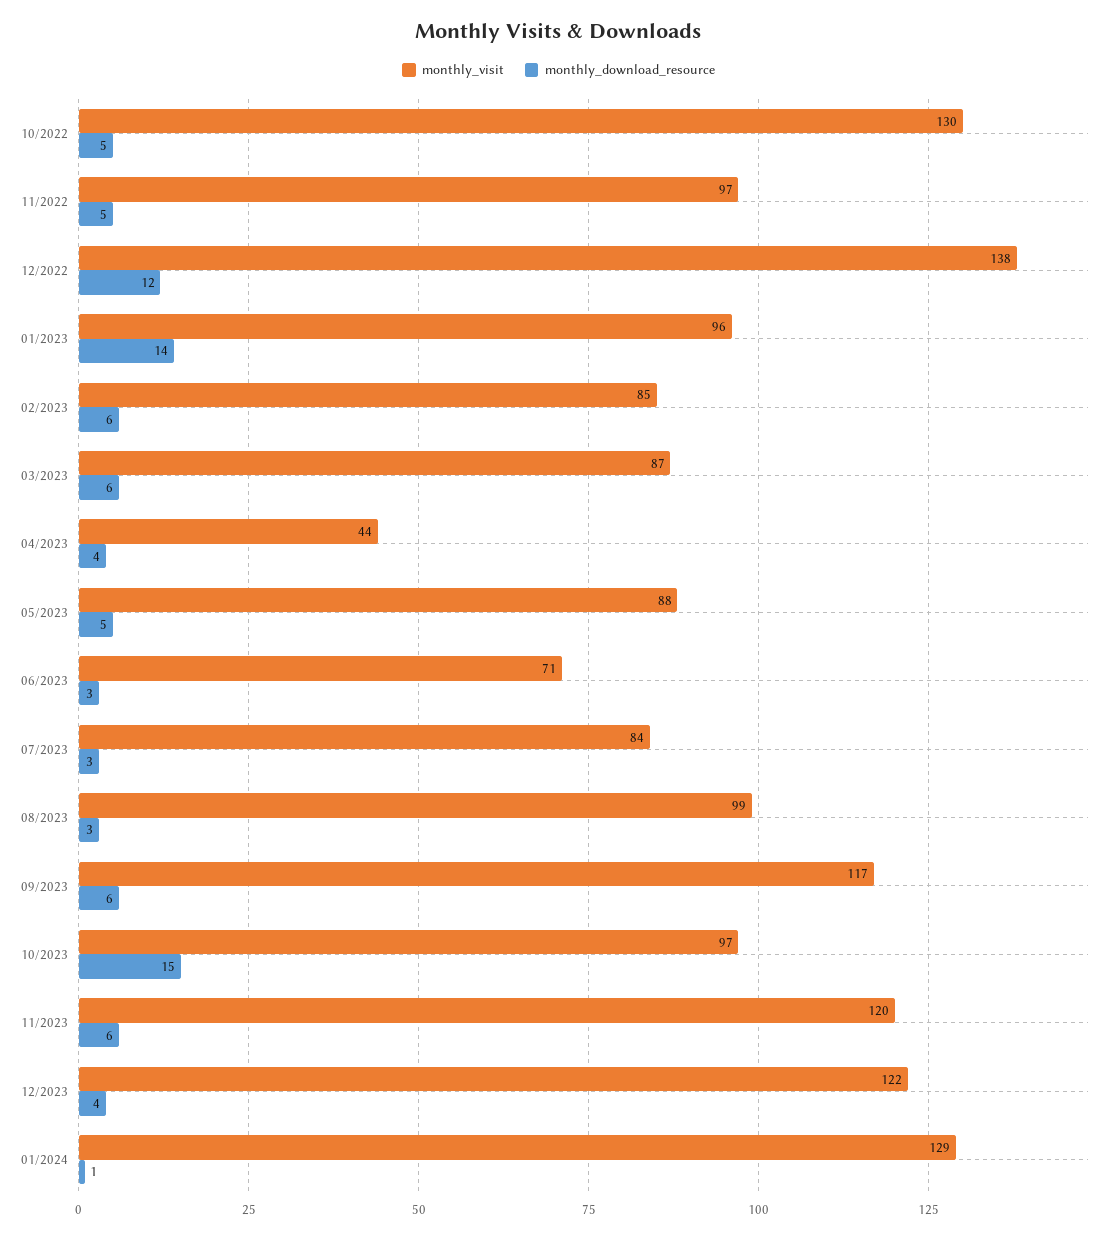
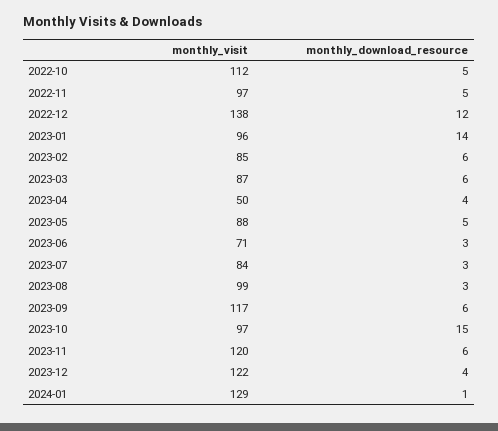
  {
    "monthly_visit": {
-     "10/2022": 130,
+     "10/2022": 112,
      "11/2022": 97,
      "12/2022": 138,
      "01/2023": 96,
      "02/2023": 85,
      "03/2023": 87,
-     "04/2023": 44,
+     "04/2023": 50,
      "05/2023": 88,
      "06/2023": 71,
      "07/2023": 84,
      "08/2023": 99,
      "09/2023": 117,
      "10/2023": 97,
      "11/2023": 120,
      "12/2023": 122,
      "01/2024": 129
    },
    "monthly_download_resource": {
      "10/2022": 5,
      "11/2022": 5,
      "12/2022": 12,
      "01/2023": 14,
      "02/2023": 6,
      "03/2023": 6,
      "04/2023": 4,
      "05/2023": 5,
      "06/2023": 3,
      "07/2023": 3,
      "08/2023": 3,
      "09/2023": 6,
      "10/2023": 15,
      "11/2023": 6,
      "12/2023": 4,
      "01/2024": 1
    }
  }

